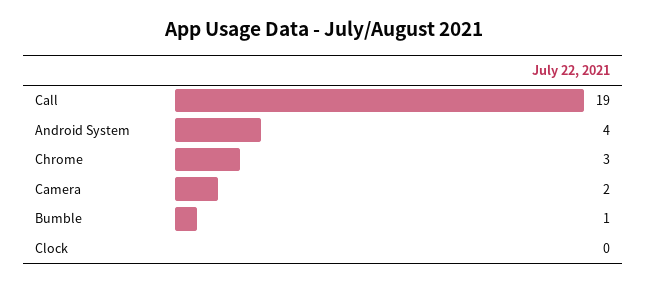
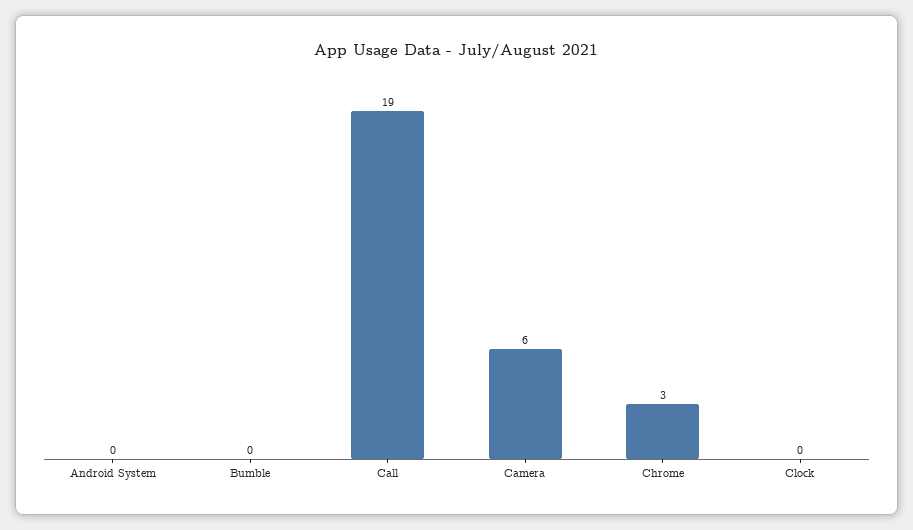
  {
    "Call": 19,
-   "Android System": 4,
+   "Android System": 0,
    "Chrome": 3,
-   "Camera": 2,
+   "Camera": 6,
-   "Bumble": 1,
+   "Bumble": 0,
    "Clock": 0
  }

